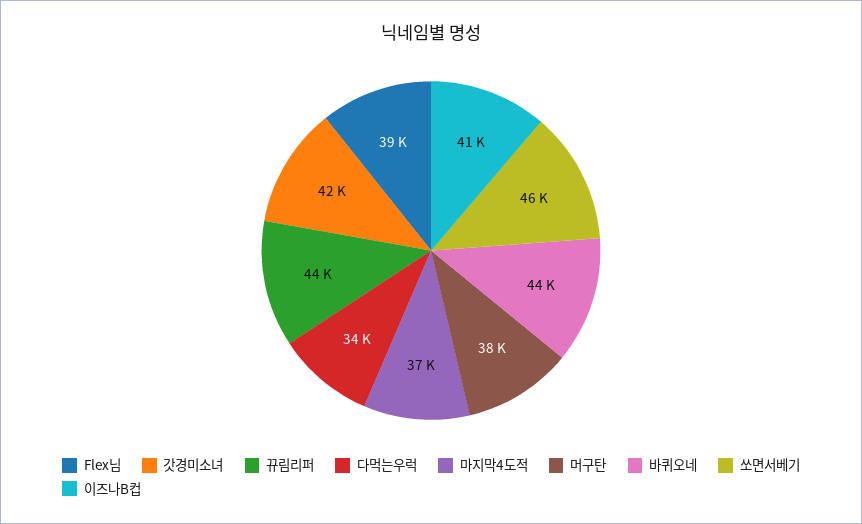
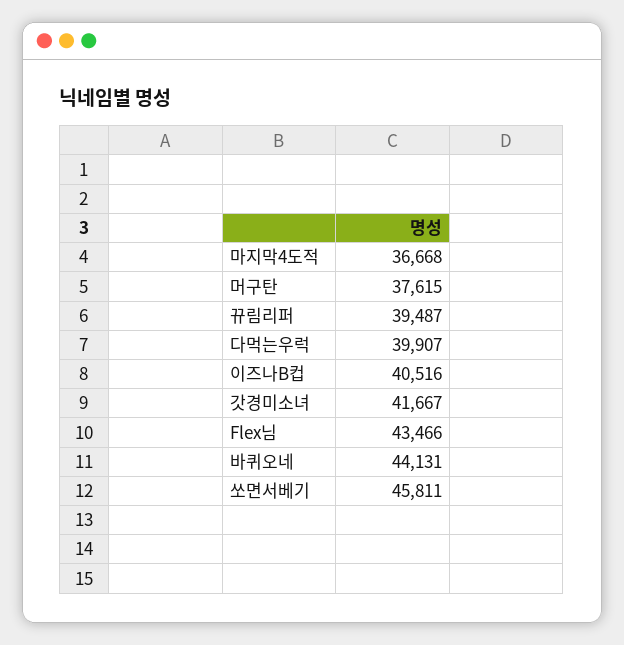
  {
-   "Flex님": 39000,
+   "Flex님": 43466,
    "갓경미소녀": 41667,
-   "뀨림리퍼": 44000,
+   "뀨림리퍼": 39487,
-   "다먹는우럭": 34000,
+   "다먹는우럭": 39907,
    "마지막4도적": 36668,
    "머구탄": 37615,
    "바퀴오네": 44131,
    "쏘면서베기": 45811,
    "이즈나B컵": 40516
  }

